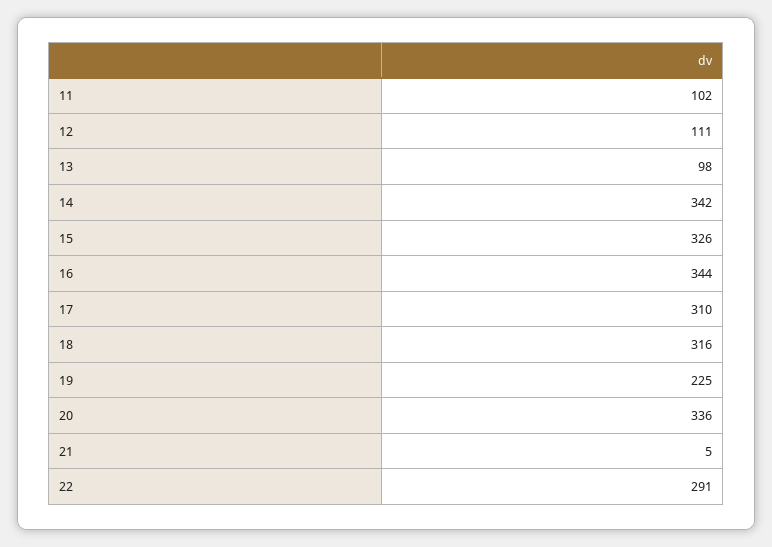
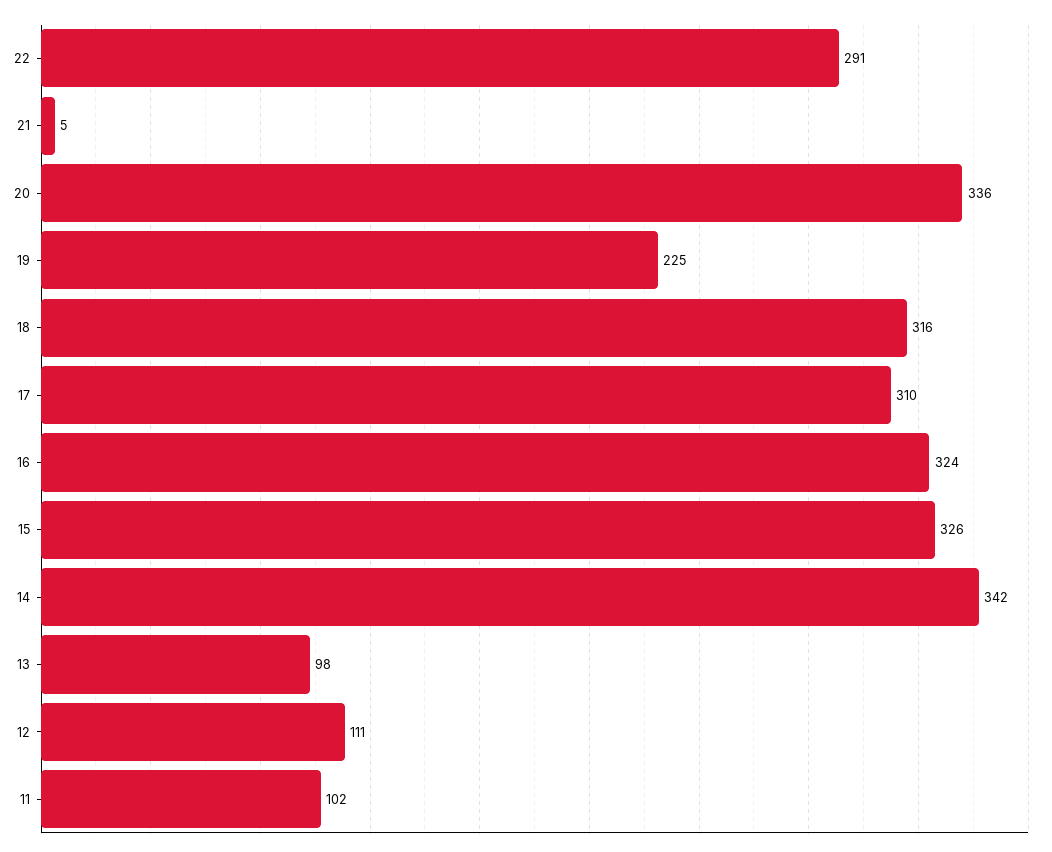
  {
    "11": 102,
    "12": 111,
    "13": 98,
    "14": 342,
    "15": 326,
-   "16": 344,
+   "16": 324,
    "17": 310,
    "18": 316,
    "19": 225,
    "20": 336,
    "21": 5,
    "22": 291
  }

